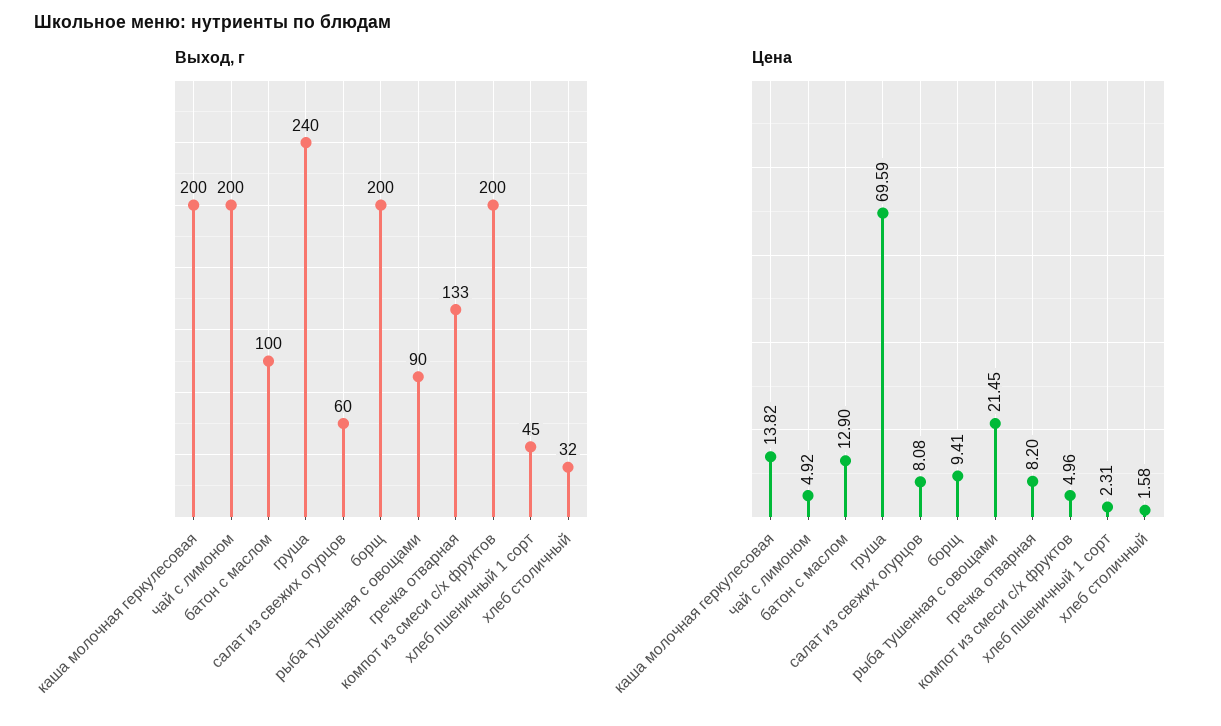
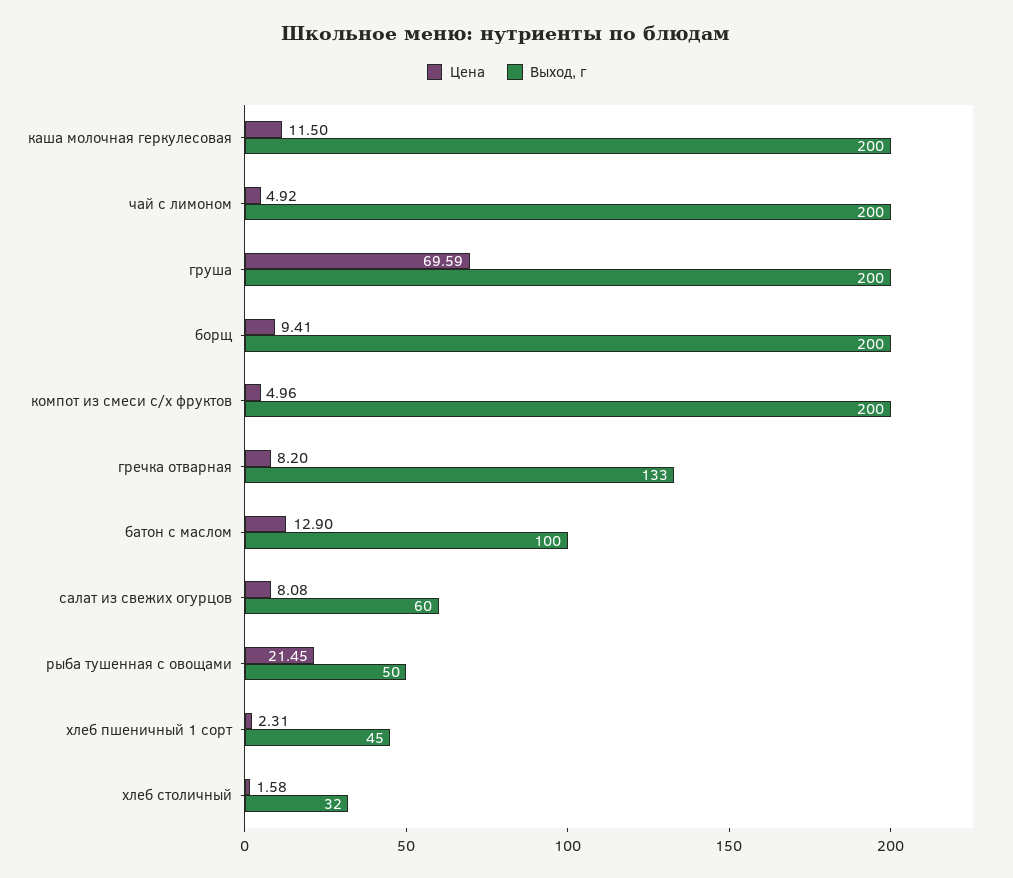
  {
    "Выход, г": {
      "каша молочная геркулесовая": 200,
      "чай с лимоном": 200,
      "батон с маслом": 100,
-     "груша": 240,
+     "груша": 200,
      "салат из свежих огурцов": 60,
      "борщ": 200,
-     "рыба тушенная с овощами": 90,
+     "рыба тушенная с овощами": 50,
      "гречка отварная": 133,
      "компот из смеси с/х фруктов": 200,
      "хлеб пшеничный 1 сорт": 45,
      "хлеб столичный": 32
    },
    "Цена": {
-     "каша молочная геркулесовая": 13.82,
+     "каша молочная геркулесовая": 11.5,
      "чай с лимоном": 4.92,
      "батон с маслом": 12.9,
      "груша": 69.59,
      "салат из свежих огурцов": 8.08,
      "борщ": 9.41,
      "рыба тушенная с овощами": 21.45,
      "гречка отварная": 8.2,
      "компот из смеси с/х фруктов": 4.96,
      "хлеб пшеничный 1 сорт": 2.31,
      "хлеб столичный": 1.58
    }
  }

